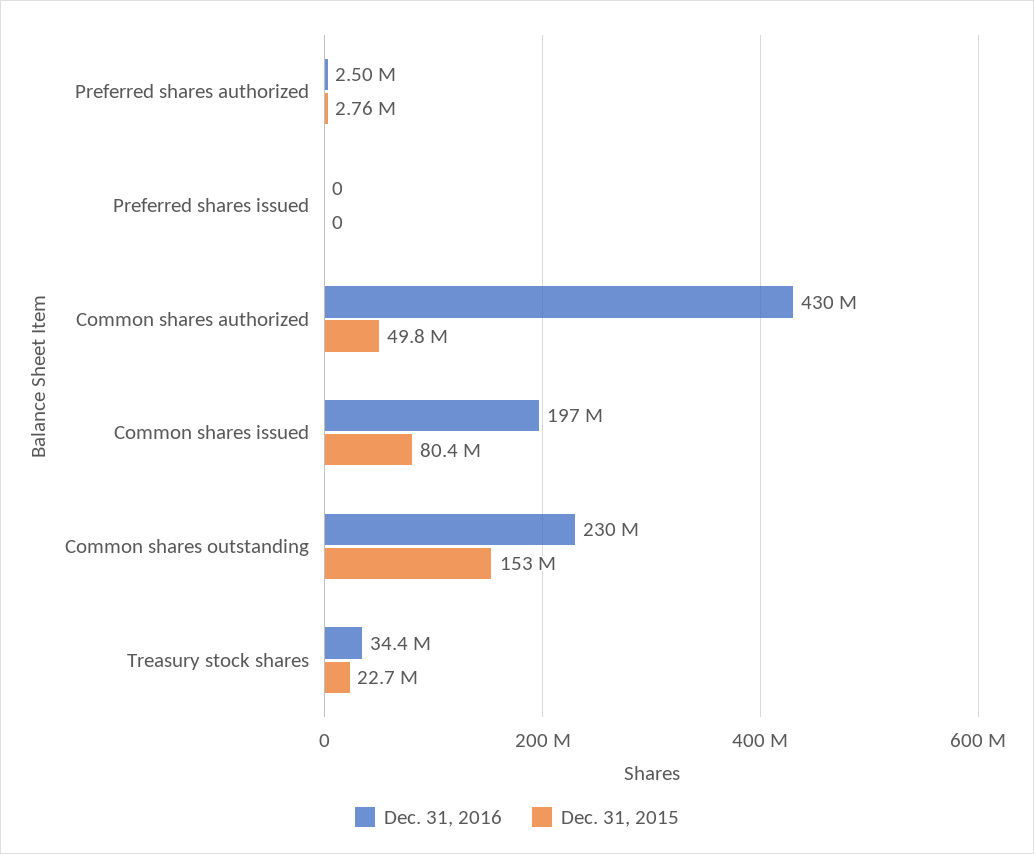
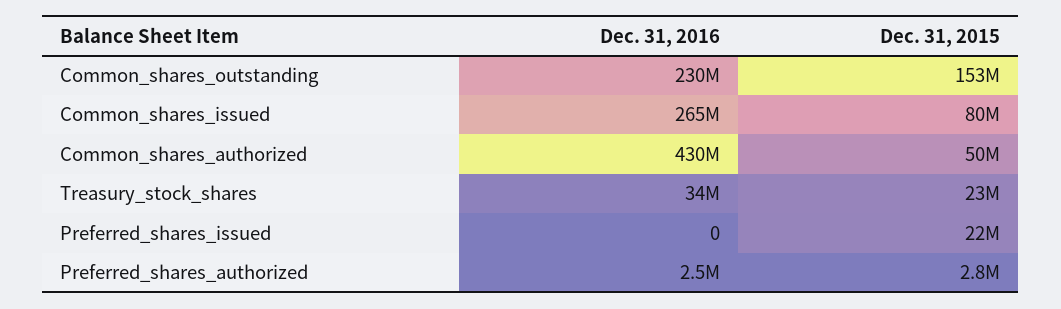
  {
    "Dec. 31, 2016": {
      "Preferred shares authorized": 2500000,
      "Preferred shares issued": 0,
      "Common shares authorized": 430000000,
-     "Common shares issued": 197000000,
+     "Common shares issued": 265000000,
      "Common shares outstanding": 230000000,
      "Treasury stock shares": 34400000
    },
    "Dec. 31, 2015": {
      "Preferred shares authorized": 2760000,
-     "Preferred shares issued": 0,
+     "Preferred shares issued": 22000000,
      "Common shares authorized": 49800000,
      "Common shares issued": 80400000,
      "Common shares outstanding": 153000000,
      "Treasury stock shares": 22700000
    }
  }

